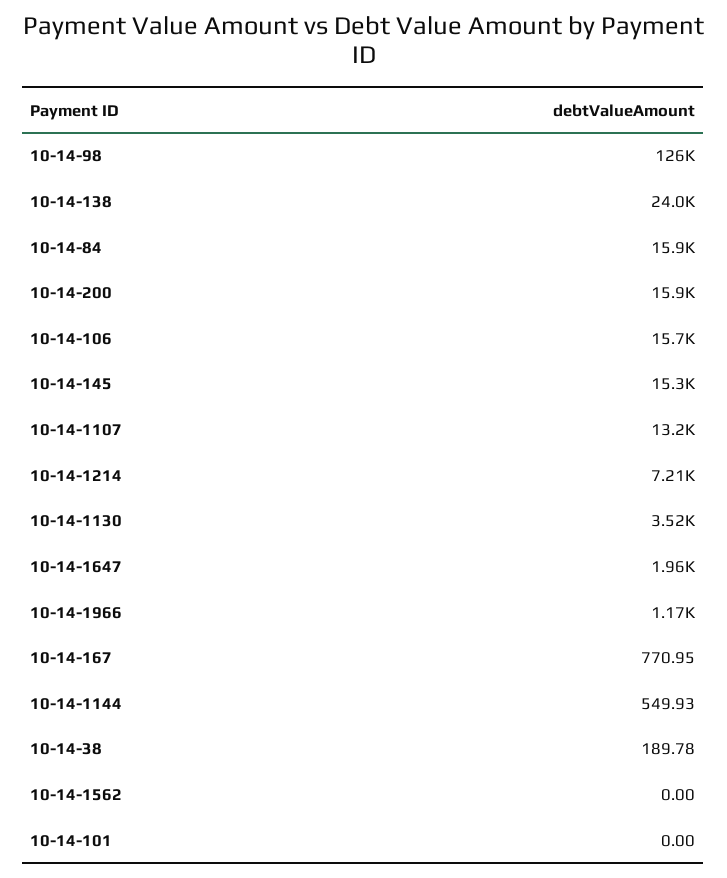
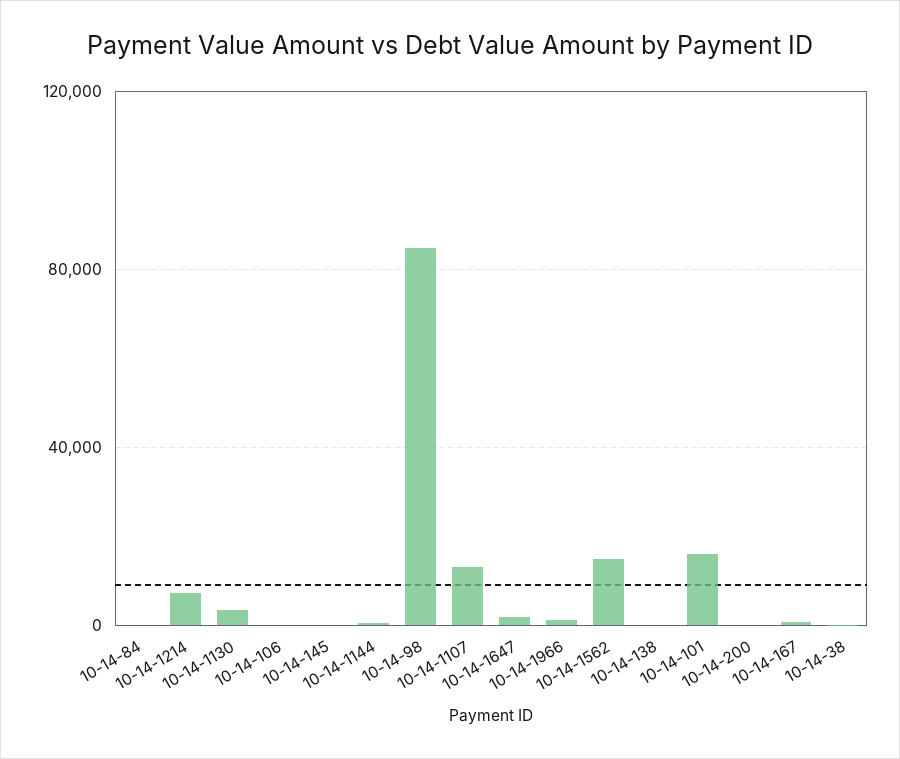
  {
-   "10-14-98": 126000,
+   "10-14-98": 85000,
-   "10-14-138": 24000,
+   "10-14-138": 0,
-   "10-14-84": 15900,
+   "10-14-84": 0,
-   "10-14-200": 15900,
+   "10-14-200": 0,
-   "10-14-106": 15700,
+   "10-14-106": 0,
-   "10-14-145": 15300,
+   "10-14-145": 0,
    "10-14-1107": 13200,
    "10-14-1214": 7210,
    "10-14-1130": 3520,
    "10-14-1647": 1960,
    "10-14-1966": 1170,
    "10-14-167": 770.95,
    "10-14-1144": 549.93,
    "10-14-38": 189.78,
-   "10-14-1562": 0,
+   "10-14-1562": 15000,
-   "10-14-101": 0
+   "10-14-101": 15000
  }

